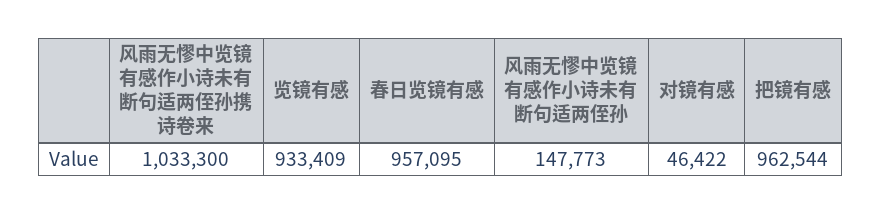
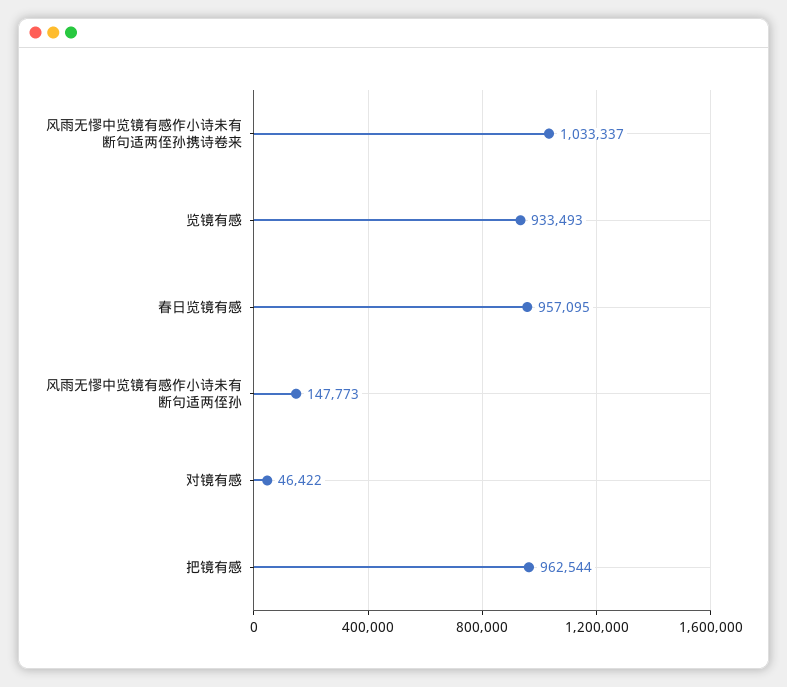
  {
-   "风雨无憀中览镜有感作小诗未有断句适两侄孙携诗卷来": 1033300,
+   "风雨无憀中览镜有感作小诗未有断句适两侄孙携诗卷来": 1033337,
-   "览镜有感": 933409,
+   "览镜有感": 933493,
    "春日览镜有感": 957095,
    "风雨无憀中览镜有感作小诗未有断句适两侄孙": 147773,
    "对镜有感": 46422,
    "把镜有感": 962544
  }

